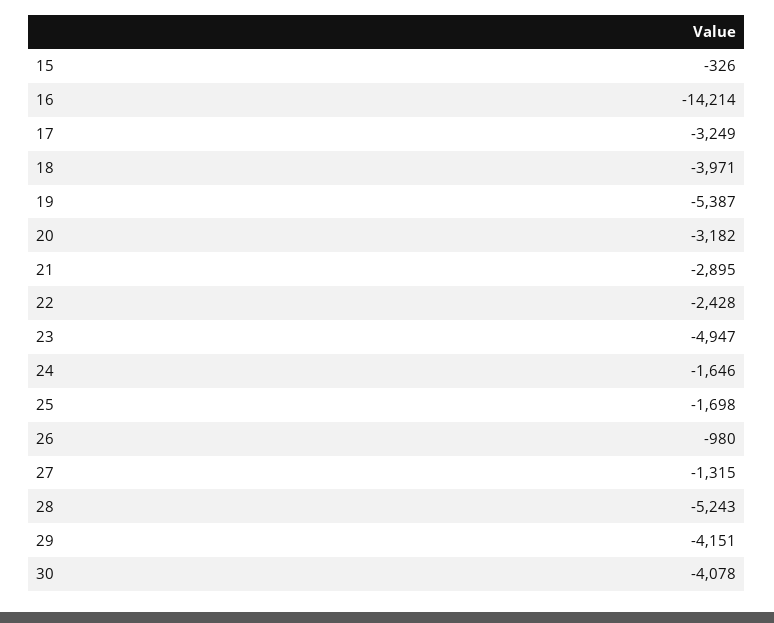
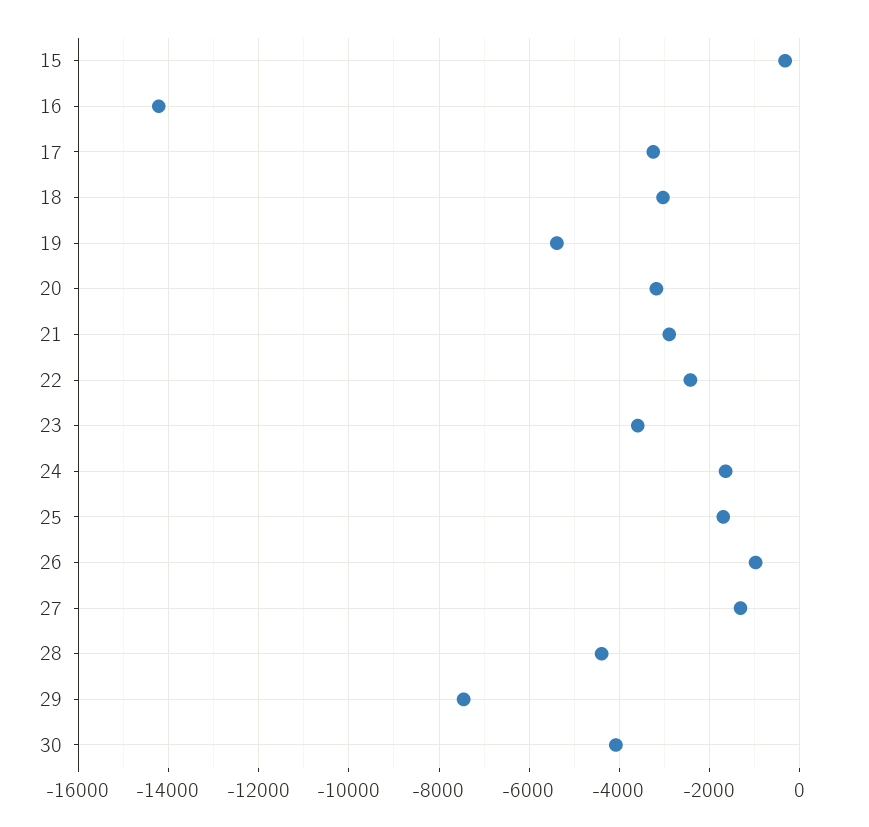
  {
    "15": -326,
    "16": -14214,
    "17": -3249,
-   "18": -3971,
+   "18": -3000,
    "19": -5387,
    "20": -3182,
    "21": -2895,
    "22": -2428,
-   "23": -4947,
+   "23": -3600,
    "24": -1646,
    "25": -1698,
    "26": -980,
    "27": -1315,
-   "28": -5243,
+   "28": -4400,
-   "29": -4151,
+   "29": -7400,
    "30": -4078
  }

